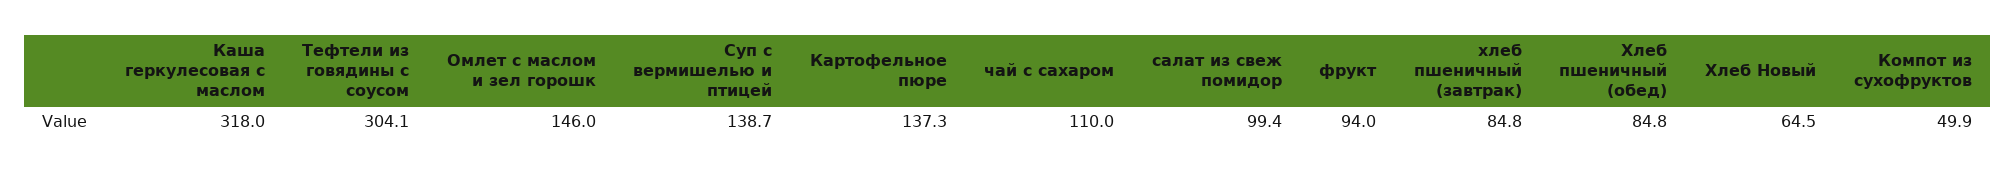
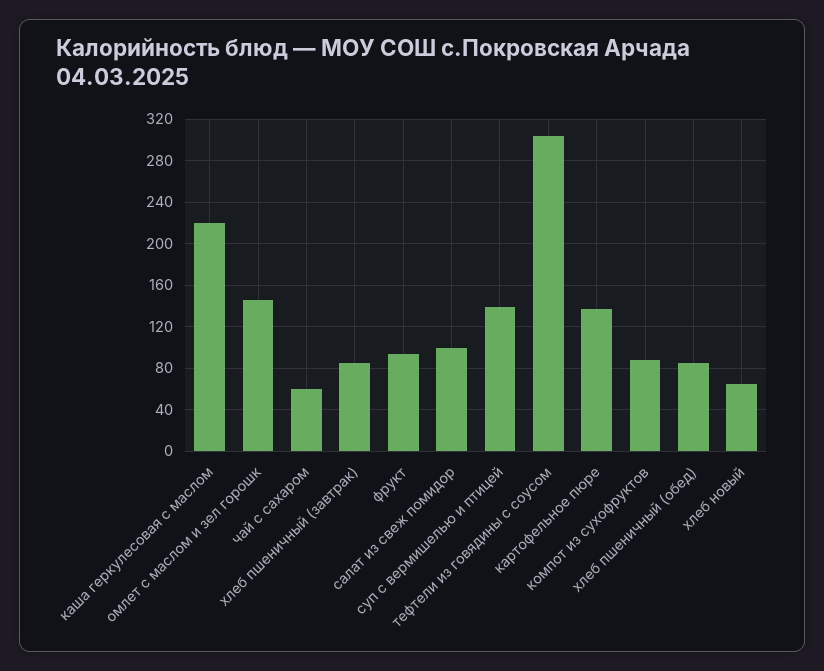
  {
-   "Каша геркулесовая с маслом": 318,
+   "Каша геркулесовая с маслом": 220,
    "Тефтели из говядины с соусом": 304.1,
    "Омлет с маслом и зел горошк": 146,
    "Суп с вермишелью и птицей": 138.7,
    "Картофельное пюре": 137.3,
-   "чай с сахаром": 110,
+   "чай с сахаром": 60,
    "салат из свеж помидор": 99.4,
    "фрукт": 94,
    "хлеб пшеничный (завтрак)": 84.8,
    "Хлеб пшеничный (обед)": 84.8,
    "Хлеб Новый": 64.5,
-   "Компот из сухофруктов": 49.9
+   "Компот из сухофруктов": 90
  }

